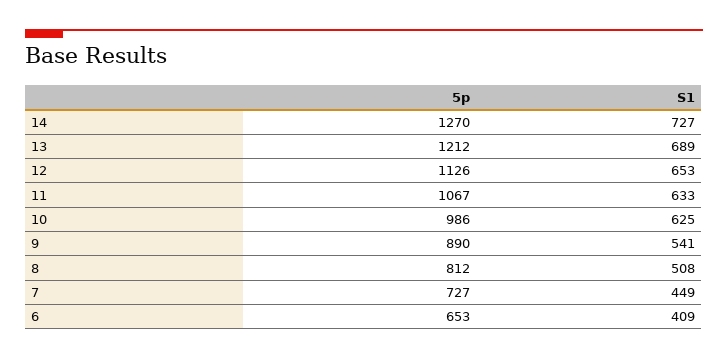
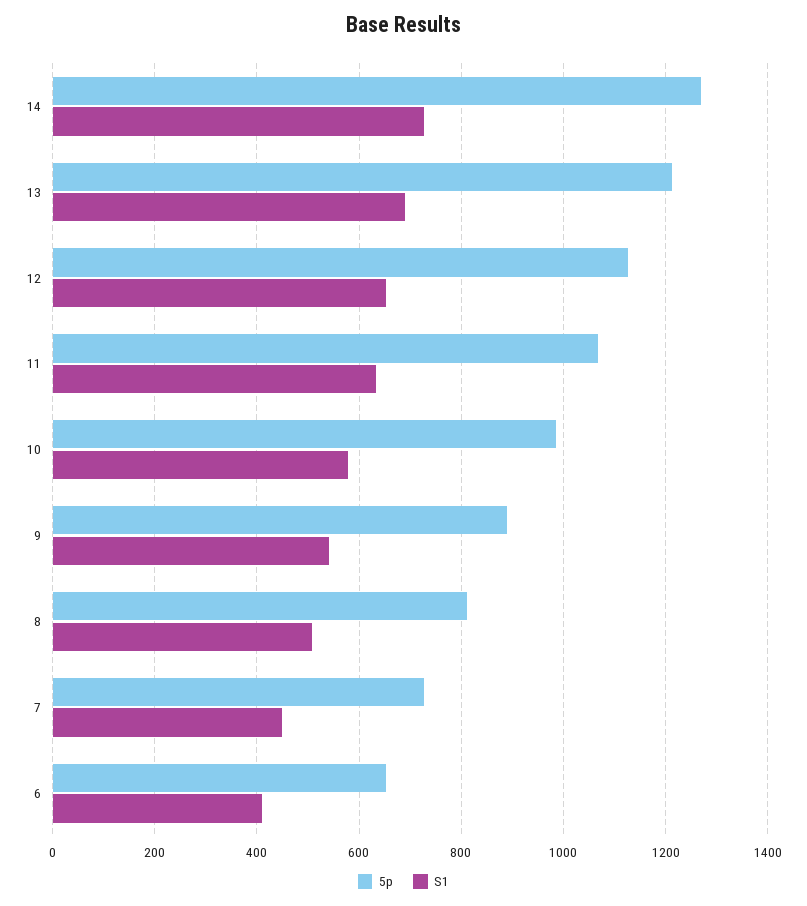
  {
    "5p": {
      "14": 1270,
      "13": 1212,
      "12": 1126,
      "11": 1067,
      "10": 986,
      "9": 890,
      "8": 812,
      "7": 727,
      "6": 653
    },
    "S1": {
      "14": 727,
      "13": 689,
      "12": 653,
      "11": 633,
-     "10": 625,
+     "10": 580,
      "9": 541,
      "8": 508,
      "7": 449,
      "6": 409
    }
  }

